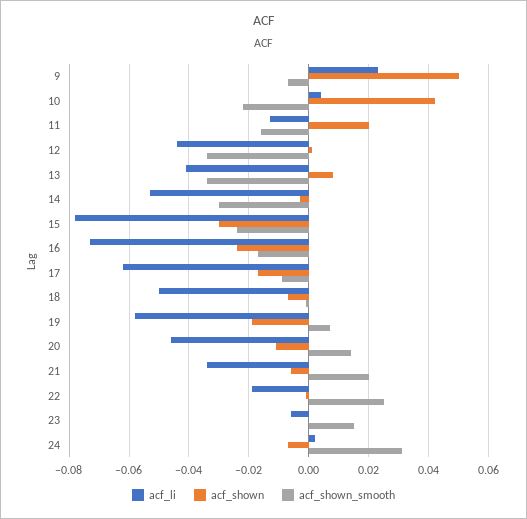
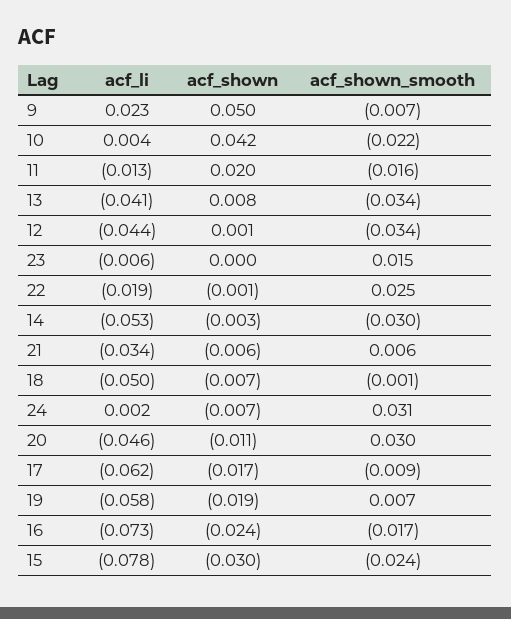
  {
    "acf_li": {
      "9": 0.023,
      "10": 0.004,
      "11": -0.013,
      "12": -0.044,
      "13": -0.041,
      "14": -0.053,
      "15": -0.078,
      "16": -0.073,
      "17": -0.062,
      "18": -0.05,
      "19": -0.058,
      "20": -0.046,
      "21": -0.034,
      "22": -0.019,
      "23": -0.006,
      "24": 0.002
    },
    "acf_shown": {
      "9": 0.05,
      "10": 0.042,
      "11": 0.02,
      "12": 0.001,
      "13": 0.008,
      "14": -0.003,
      "15": -0.03,
      "16": -0.024,
      "17": -0.017,
      "18": -0.007,
      "19": -0.019,
      "20": -0.011,
      "21": -0.006,
      "22": -0.001,
      "23": 0,
      "24": -0.007
    },
    "acf_shown_smooth": {
      "9": -0.007,
      "10": -0.022,
      "11": -0.016,
      "12": -0.034,
      "13": -0.034,
      "14": -0.03,
      "15": -0.024,
      "16": -0.017,
      "17": -0.009,
      "18": -0.001,
      "19": 0.007,
-     "20": 0.015,
+     "20": 0.03,
-     "21": 0.02,
+     "21": 0.006,
      "22": 0.025,
      "23": 0.015,
      "24": 0.031
    }
  }

